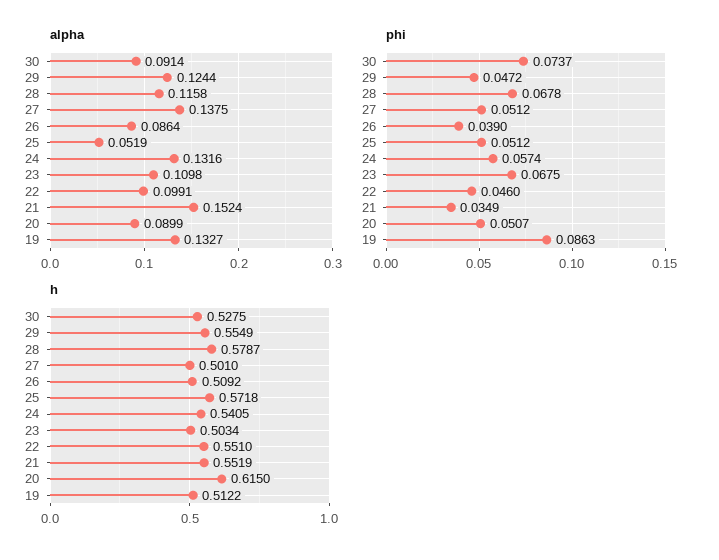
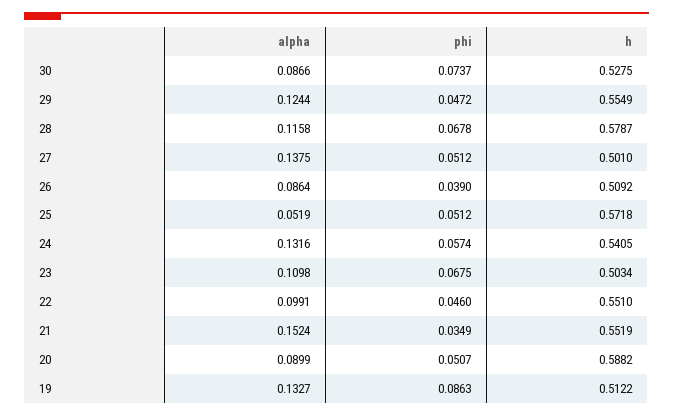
  {
    "alpha": {
-     "30": 0.0914,
+     "30": 0.0866,
      "29": 0.1244,
      "28": 0.1158,
      "27": 0.1375,
      "26": 0.0864,
      "25": 0.0519,
      "24": 0.1316,
      "23": 0.1098,
      "22": 0.0991,
      "21": 0.1524,
      "20": 0.0899,
      "19": 0.1327
    },
    "phi": {
      "30": 0.0737,
      "29": 0.0472,
      "28": 0.0678,
      "27": 0.0512,
      "26": 0.039,
      "25": 0.0512,
      "24": 0.0574,
      "23": 0.0675,
      "22": 0.046,
      "21": 0.0349,
      "20": 0.0507,
      "19": 0.0863
    },
    "h": {
      "30": 0.5275,
      "29": 0.5549,
      "28": 0.5787,
      "27": 0.501,
      "26": 0.5092,
      "25": 0.5718,
      "24": 0.5405,
      "23": 0.5034,
      "22": 0.551,
      "21": 0.5519,
-     "20": 0.615,
+     "20": 0.5882,
      "19": 0.5122
    }
  }

